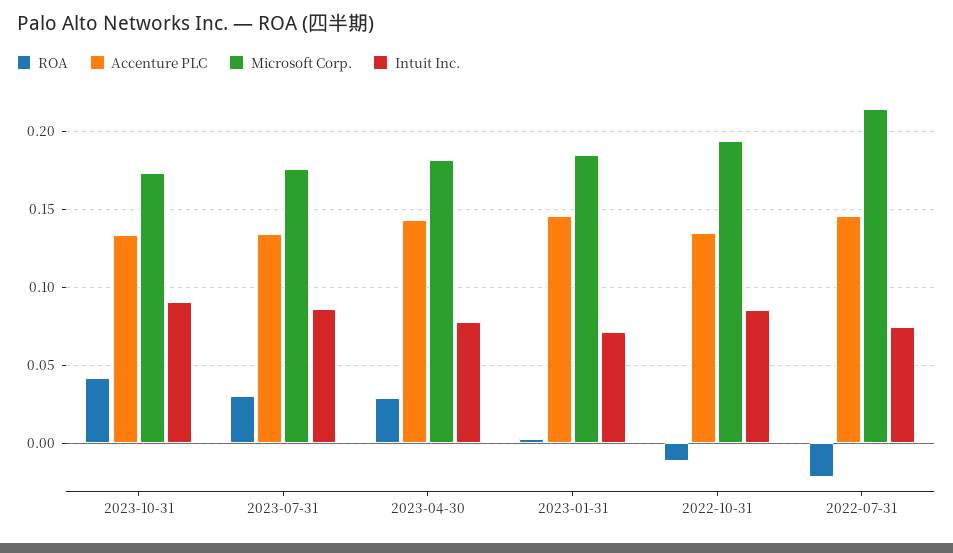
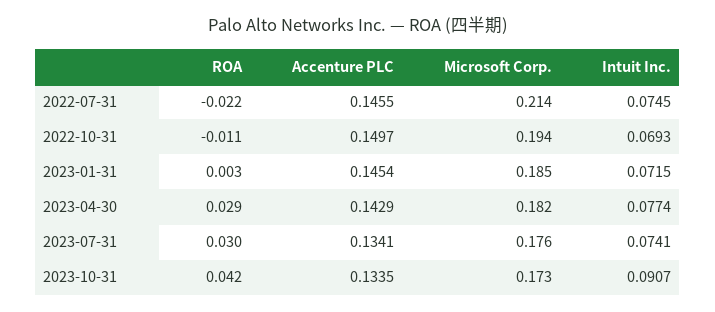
  {
    "ROA": {
      "2023-10-31": 0.042,
      "2023-07-31": 0.03,
      "2023-04-30": 0.029,
      "2023-01-31": 0.003,
      "2022-10-31": -0.011,
      "2022-07-31": -0.022
    },
    "Accenture PLC": {
      "2023-10-31": 0.1335,
      "2023-07-31": 0.1341,
      "2023-04-30": 0.1429,
      "2023-01-31": 0.1454,
-     "2022-10-31": 0.135,
+     "2022-10-31": 0.1497,
      "2022-07-31": 0.1455
    },
    "Microsoft Corp.": {
      "2023-10-31": 0.173,
      "2023-07-31": 0.176,
      "2023-04-30": 0.182,
      "2023-01-31": 0.185,
      "2022-10-31": 0.194,
      "2022-07-31": 0.214
    },
    "Intuit Inc.": {
      "2023-10-31": 0.0907,
-     "2023-07-31": 0.085,
+     "2023-07-31": 0.0741,
      "2023-04-30": 0.0774,
      "2023-01-31": 0.0715,
-     "2022-10-31": 0.085,
+     "2022-10-31": 0.0693,
      "2022-07-31": 0.0745
    }
  }

